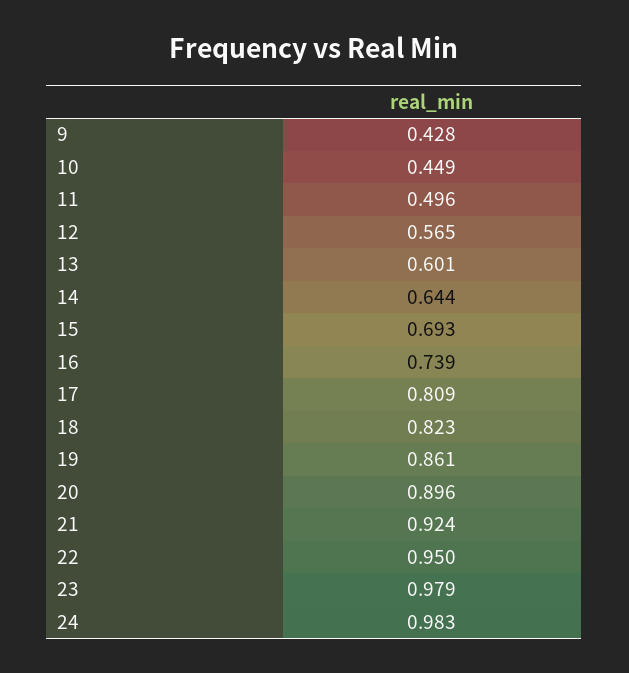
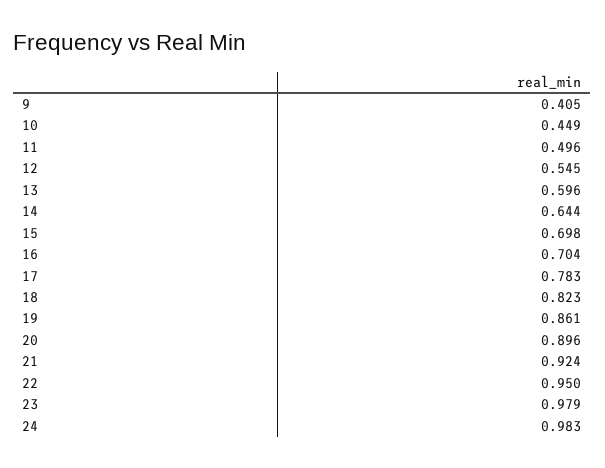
  {
-   "9": 0.428,
+   "9": 0.405,
    "10": 0.449,
    "11": 0.496,
-   "12": 0.565,
+   "12": 0.545,
-   "13": 0.601,
+   "13": 0.596,
    "14": 0.644,
-   "15": 0.693,
+   "15": 0.698,
-   "16": 0.739,
+   "16": 0.704,
-   "17": 0.809,
+   "17": 0.783,
    "18": 0.823,
    "19": 0.861,
    "20": 0.896,
    "21": 0.924,
    "22": 0.95,
    "23": 0.979,
    "24": 0.983
  }

